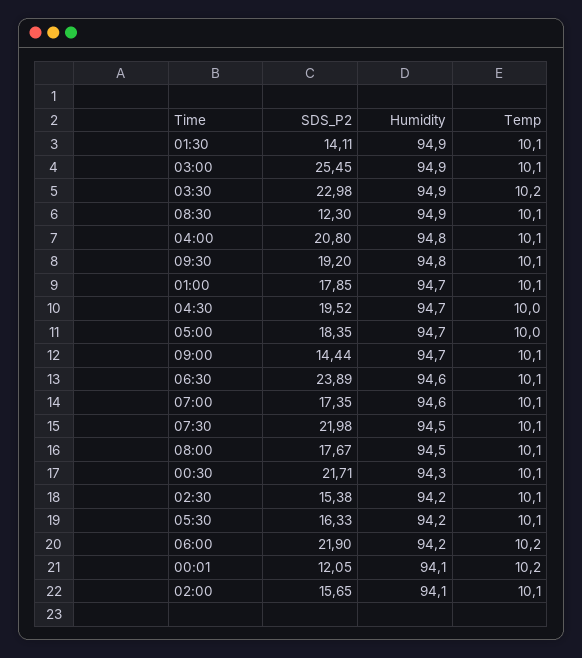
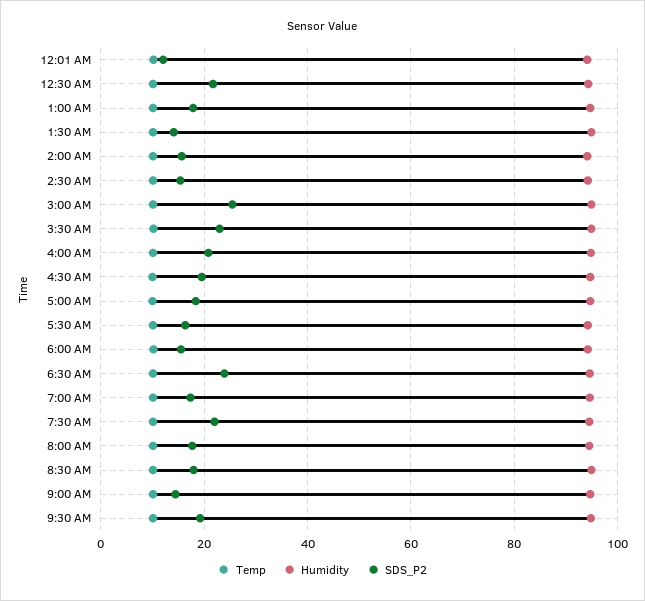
  {
    "SDS_P2": {
      "01:30": 14.11,
      "03:00": 25.45,
      "03:30": 22.98,
-     "08:30": 12.3,
+     "08:30": 18,
      "04:00": 20.8,
      "09:30": 19.2,
      "01:00": 17.85,
      "04:30": 19.52,
      "05:00": 18.35,
      "09:00": 14.44,
      "06:30": 23.89,
      "07:00": 17.35,
      "07:30": 21.98,
      "08:00": 17.67,
      "00:30": 21.71,
      "02:30": 15.38,
      "05:30": 16.33,
-     "06:00": 21.9,
+     "06:00": 16,
      "00:01": 12.05,
      "02:00": 15.65
    },
    "Humidity": {
      "01:30": 94.9,
      "03:00": 94.9,
      "03:30": 94.9,
      "08:30": 94.9,
      "04:00": 94.8,
      "09:30": 94.8,
      "01:00": 94.7,
      "04:30": 94.7,
      "05:00": 94.7,
      "09:00": 94.7,
      "06:30": 94.6,
      "07:00": 94.6,
      "07:30": 94.5,
      "08:00": 94.5,
      "00:30": 94.3,
      "02:30": 94.2,
      "05:30": 94.2,
      "06:00": 94.2,
      "00:01": 94.1,
      "02:00": 94.1
    },
    "Temp": {
      "01:30": 10.1,
      "03:00": 10.1,
      "03:30": 10.2,
      "08:30": 10.1,
      "04:00": 10.1,
      "09:30": 10.1,
      "01:00": 10.1,
      "04:30": 10,
      "05:00": 10,
      "09:00": 10.1,
      "06:30": 10.1,
      "07:00": 10.1,
      "07:30": 10.1,
      "08:00": 10.1,
      "00:30": 10.1,
      "02:30": 10.1,
      "05:30": 10.1,
      "06:00": 10.2,
      "00:01": 10.2,
      "02:00": 10.1
    }
  }

